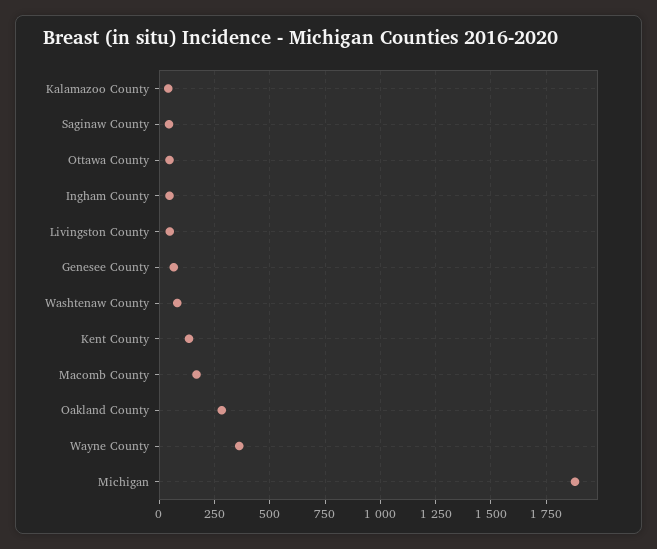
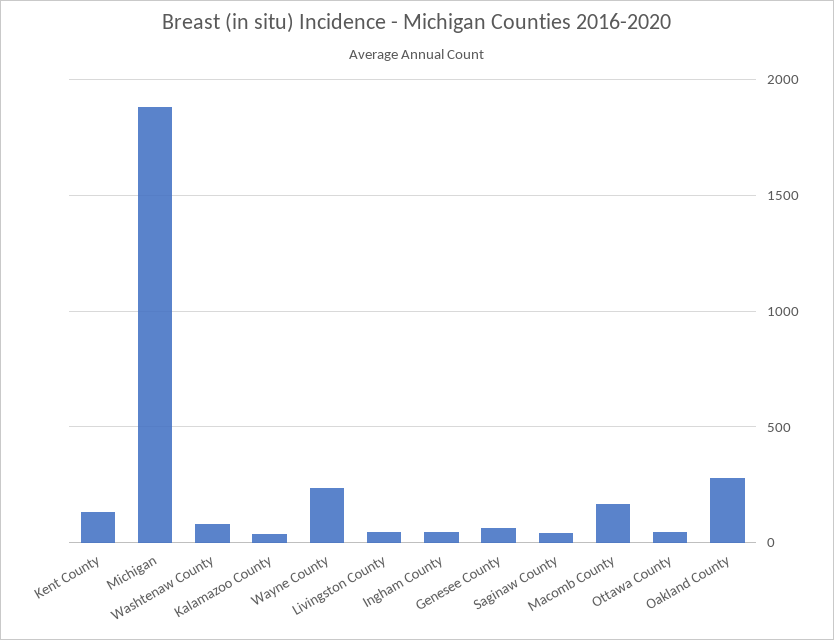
  {
    "Kalamazoo County": 50,
    "Saginaw County": 50,
    "Ottawa County": 50,
    "Ingham County": 50,
    "Livingston County": 50,
    "Genesee County": 50,
    "Washtenaw County": 100,
    "Kent County": 150,
    "Macomb County": 150,
    "Oakland County": 300,
-   "Wayne County": 350,
+   "Wayne County": 250,
    "Michigan": 1900
  }

